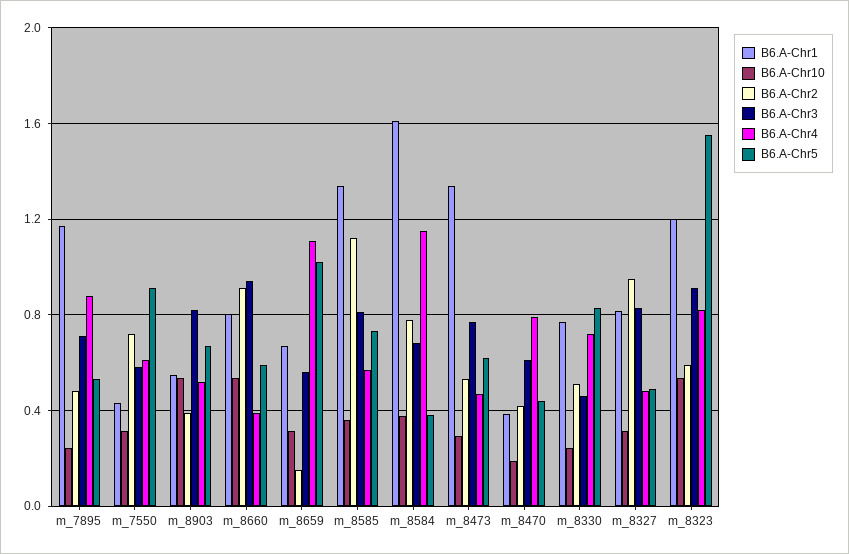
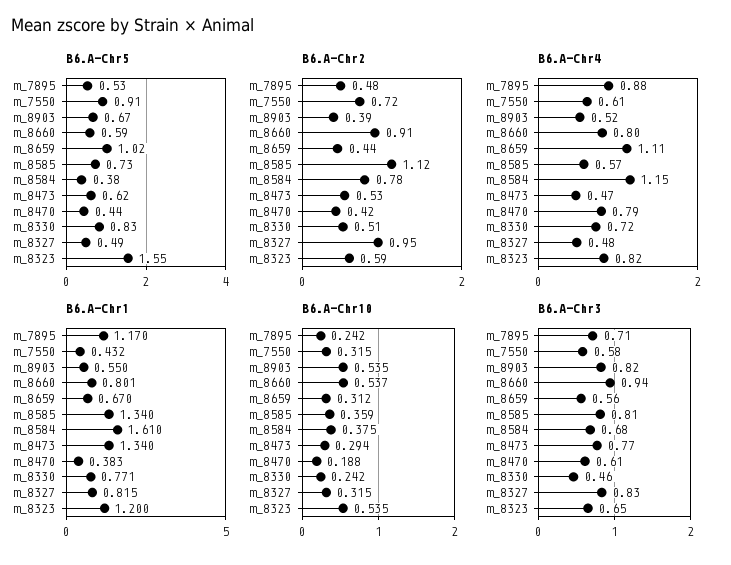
  {
    "B6.A-Chr1": {
      "m_7895": 1.17,
      "m_7550": 0.432,
      "m_8903": 0.55,
      "m_8660": 0.801,
      "m_8659": 0.67,
      "m_8585": 1.34,
      "m_8584": 1.61,
      "m_8473": 1.34,
      "m_8470": 0.383,
      "m_8330": 0.771,
      "m_8327": 0.815,
      "m_8323": 1.2
    },
    "B6.A-Chr10": {
      "m_7895": 0.242,
      "m_7550": 0.315,
      "m_8903": 0.535,
      "m_8660": 0.537,
      "m_8659": 0.312,
      "m_8585": 0.359,
      "m_8584": 0.375,
      "m_8473": 0.294,
      "m_8470": 0.188,
      "m_8330": 0.242,
      "m_8327": 0.315,
      "m_8323": 0.535
    },
    "B6.A-Chr2": {
      "m_7895": 0.48,
      "m_7550": 0.72,
      "m_8903": 0.39,
      "m_8660": 0.91,
-     "m_8659": 0.15,
+     "m_8659": 0.44,
      "m_8585": 1.12,
      "m_8584": 0.78,
      "m_8473": 0.53,
      "m_8470": 0.42,
      "m_8330": 0.51,
      "m_8327": 0.95,
      "m_8323": 0.59
    },
    "B6.A-Chr3": {
      "m_7895": 0.71,
      "m_7550": 0.58,
      "m_8903": 0.82,
      "m_8660": 0.94,
      "m_8659": 0.56,
      "m_8585": 0.81,
      "m_8584": 0.68,
      "m_8473": 0.77,
      "m_8470": 0.61,
      "m_8330": 0.46,
      "m_8327": 0.83,
-     "m_8323": 0.9
+     "m_8323": 0.65
    },
    "B6.A-Chr4": {
      "m_7895": 0.88,
      "m_7550": 0.61,
      "m_8903": 0.52,
-     "m_8660": 0.4,
+     "m_8660": 0.8,
      "m_8659": 1.11,
      "m_8585": 0.57,
      "m_8584": 1.15,
      "m_8473": 0.47,
      "m_8470": 0.79,
      "m_8330": 0.72,
      "m_8327": 0.48,
      "m_8323": 0.82
    },
    "B6.A-Chr5": {
      "m_7895": 0.53,
      "m_7550": 0.91,
      "m_8903": 0.67,
      "m_8660": 0.59,
      "m_8659": 1.02,
      "m_8585": 0.73,
      "m_8584": 0.38,
      "m_8473": 0.62,
      "m_8470": 0.44,
      "m_8330": 0.83,
      "m_8327": 0.49,
      "m_8323": 1.55
    }
  }

